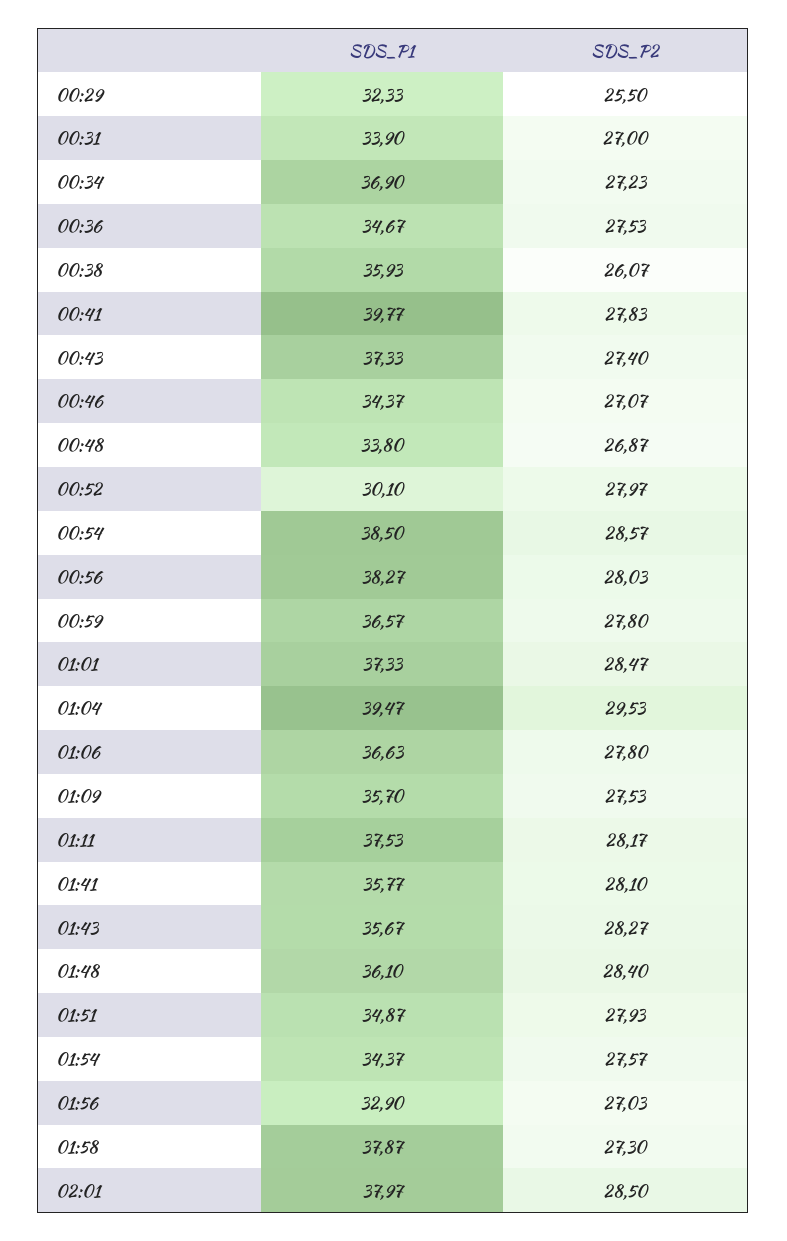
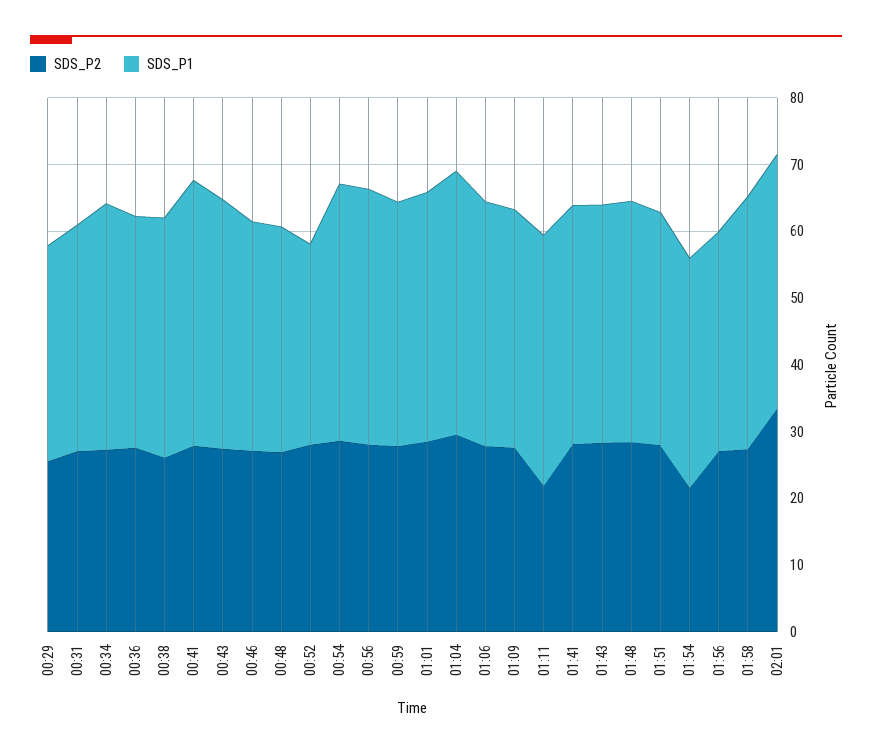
  {
    "SDS_P1": {
      "00:29": 32.33,
      "00:31": 33.9,
      "00:34": 36.9,
      "00:36": 34.67,
      "00:38": 35.93,
      "00:41": 39.77,
      "00:43": 37.33,
      "00:46": 34.37,
      "00:48": 33.8,
      "00:52": 30.1,
      "00:54": 38.5,
      "00:56": 38.27,
      "00:59": 36.57,
      "01:01": 37.33,
      "01:04": 39.47,
      "01:06": 36.63,
      "01:09": 35.7,
      "01:11": 37.53,
      "01:41": 35.77,
      "01:43": 35.67,
      "01:48": 36.1,
      "01:51": 34.87,
      "01:54": 34.37,
      "01:56": 32.9,
      "01:58": 37.87,
      "02:01": 37.97
    },
    "SDS_P2": {
      "00:29": 25.5,
      "00:31": 27,
      "00:34": 27.23,
      "00:36": 27.53,
      "00:38": 26.07,
      "00:41": 27.83,
      "00:43": 27.4,
      "00:46": 27.07,
      "00:48": 26.87,
      "00:52": 27.97,
      "00:54": 28.57,
      "00:56": 28.03,
      "00:59": 27.8,
      "01:01": 28.47,
      "01:04": 29.53,
      "01:06": 27.8,
      "01:09": 27.53,
-     "01:11": 28.17,
+     "01:11": 22,
      "01:41": 28.1,
      "01:43": 28.27,
      "01:48": 28.4,
      "01:51": 27.93,
-     "01:54": 27.57,
+     "01:54": 22,
      "01:56": 27.03,
      "01:58": 27.3,
-     "02:01": 28.5
+     "02:01": 34
    }
  }

